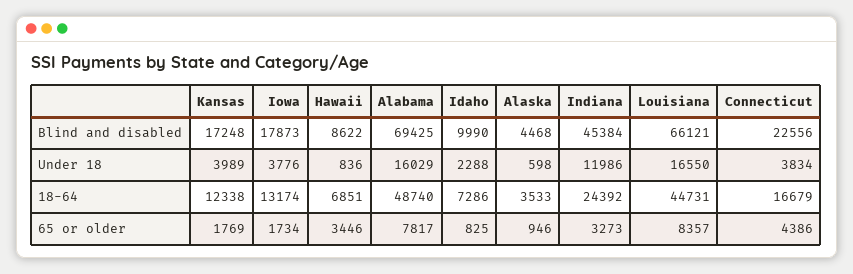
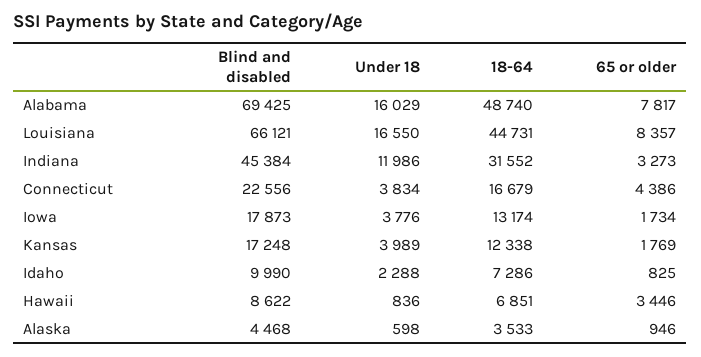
  {
    "Kansas": {
      "Blind and disabled": 17248,
      "Under 18": 3989,
      "18-64": 12338,
      "65 or older": 1769
    },
    "Iowa": {
      "Blind and disabled": 17873,
      "Under 18": 3776,
      "18-64": 13174,
      "65 or older": 1734
    },
    "Hawaii": {
      "Blind and disabled": 8622,
      "Under 18": 836,
      "18-64": 6851,
      "65 or older": 3446
    },
    "Alabama": {
      "Blind and disabled": 69425,
      "Under 18": 16029,
      "18-64": 48740,
      "65 or older": 7817
    },
    "Idaho": {
      "Blind and disabled": 9990,
      "Under 18": 2288,
      "18-64": 7286,
      "65 or older": 825
    },
    "Alaska": {
      "Blind and disabled": 4468,
      "Under 18": 598,
      "18-64": 3533,
      "65 or older": 946
    },
    "Indiana": {
      "Blind and disabled": 45384,
      "Under 18": 11986,
-     "18-64": 24392,
+     "18-64": 31552,
      "65 or older": 3273
    },
    "Louisiana": {
      "Blind and disabled": 66121,
      "Under 18": 16550,
      "18-64": 44731,
      "65 or older": 8357
    },
    "Connecticut": {
      "Blind and disabled": 22556,
      "Under 18": 3834,
      "18-64": 16679,
      "65 or older": 4386
    }
  }

